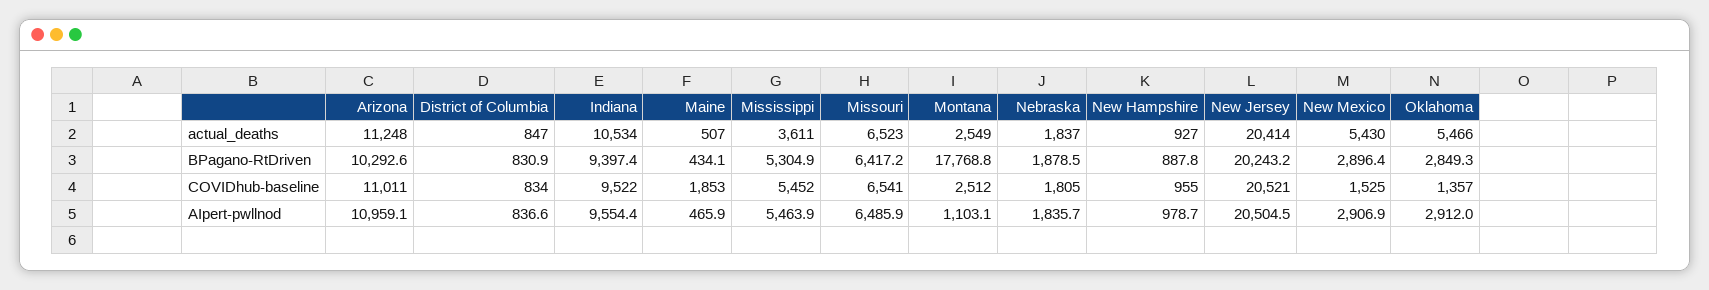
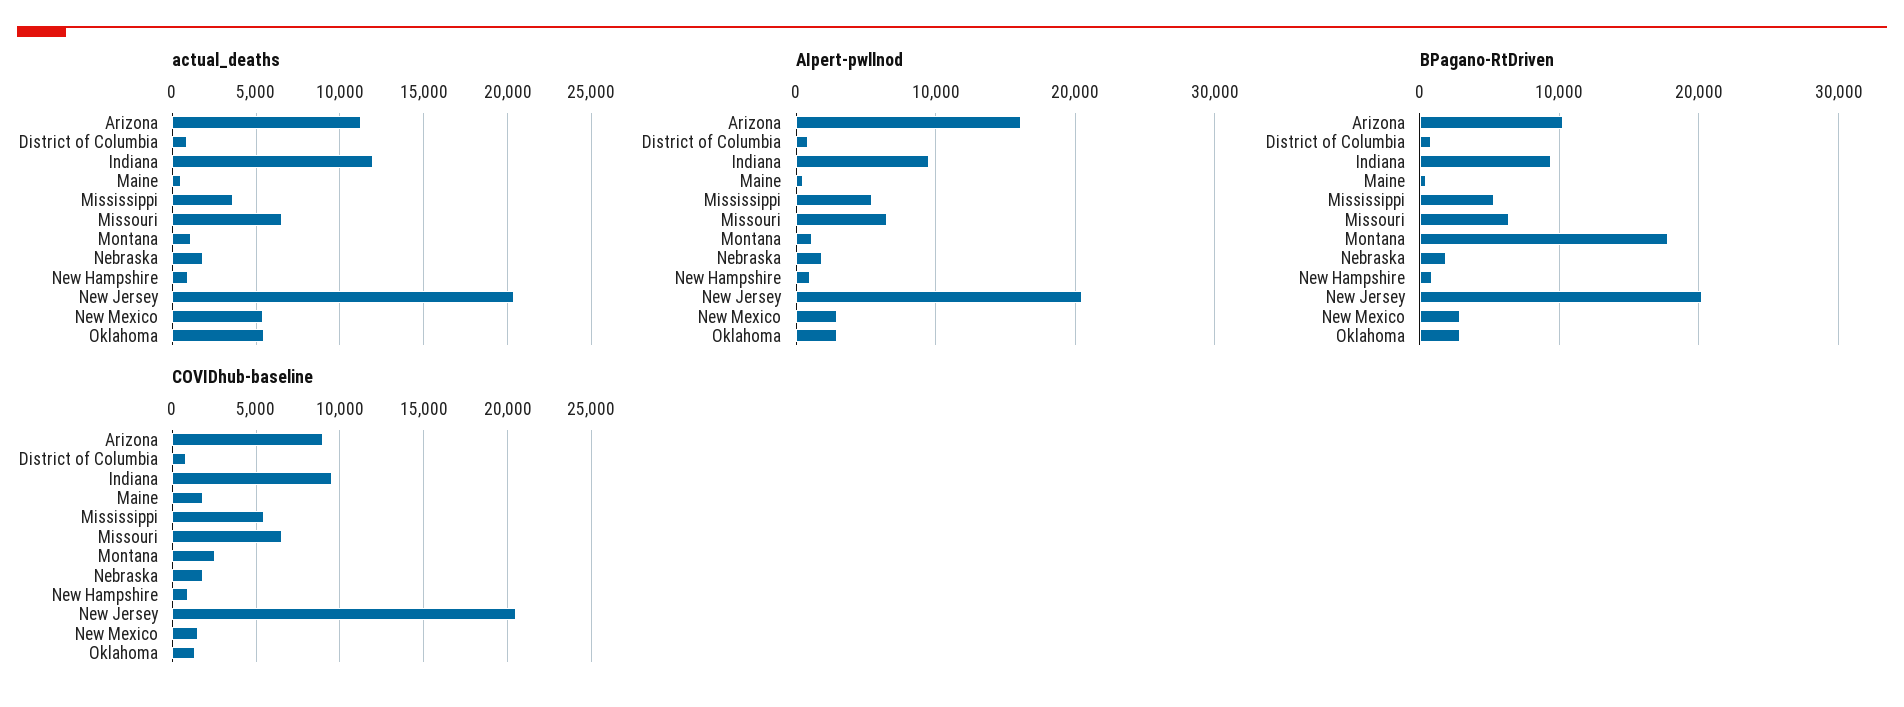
  {
    "actual_deaths": {
      "Arizona": 11248,
      "District of Columbia": 847,
-     "Indiana": 10534,
+     "Indiana": 12000,
      "Maine": 507,
      "Mississippi": 3611,
      "Missouri": 6523,
-     "Montana": 2549,
+     "Montana": 1000,
      "Nebraska": 1837,
      "New Hampshire": 927,
      "New Jersey": 20414,
      "New Mexico": 5430,
      "Oklahoma": 5466
    },
    "BPagano-RtDriven": {
      "Arizona": 10292.6,
      "District of Columbia": 830.9,
      "Indiana": 9397.4,
      "Maine": 434.1,
      "Mississippi": 5304.9,
      "Missouri": 6417.2,
      "Montana": 17768.8,
      "Nebraska": 1878.5,
      "New Hampshire": 887.8,
      "New Jersey": 20243.2,
      "New Mexico": 2896.4,
      "Oklahoma": 2849.3
    },
    "COVIDhub-baseline": {
-     "Arizona": 11011,
+     "Arizona": 9000,
      "District of Columbia": 834,
      "Indiana": 9522,
      "Maine": 1853,
      "Mississippi": 5452,
      "Missouri": 6541,
      "Montana": 2512,
      "Nebraska": 1805,
      "New Hampshire": 955,
      "New Jersey": 20521,
      "New Mexico": 1525,
      "Oklahoma": 1357
    },
    "AIpert-pwllnod": {
-     "Arizona": 10959.1,
+     "Arizona": 16000,
      "District of Columbia": 836.6,
      "Indiana": 9554.4,
      "Maine": 465.9,
      "Mississippi": 5463.9,
      "Missouri": 6485.9,
      "Montana": 1103.1,
      "Nebraska": 1835.7,
      "New Hampshire": 978.7,
      "New Jersey": 20504.5,
      "New Mexico": 2906.9,
      "Oklahoma": 2912
    }
  }

